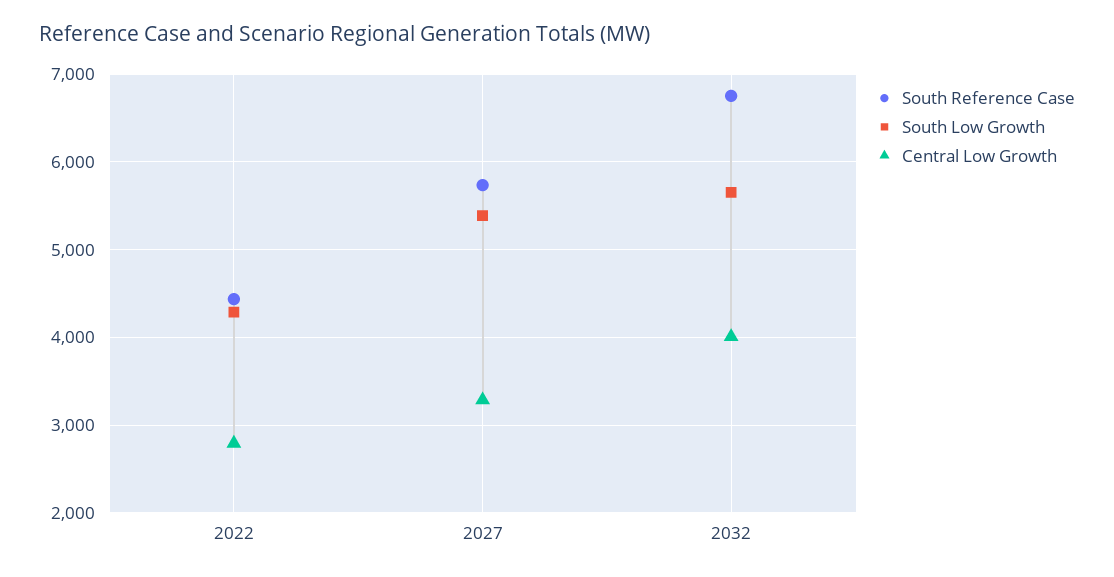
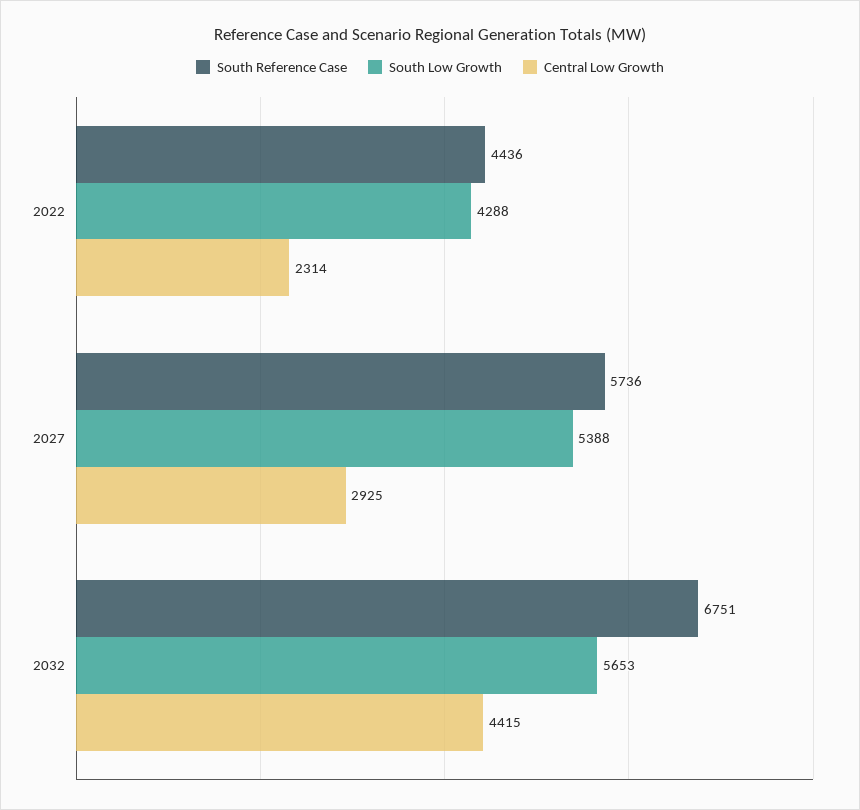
  {
    "South Reference Case": {
      "2022": 4436,
      "2027": 5736,
      "2032": 6751
    },
    "South Low Growth": {
      "2022": 4288,
      "2027": 5388,
      "2032": 5653
    },
    "Central Low Growth": {
-     "2022": 2800,
+     "2022": 2314,
-     "2027": 3300,
+     "2027": 2925,
-     "2032": 4000
+     "2032": 4415
    }
  }

